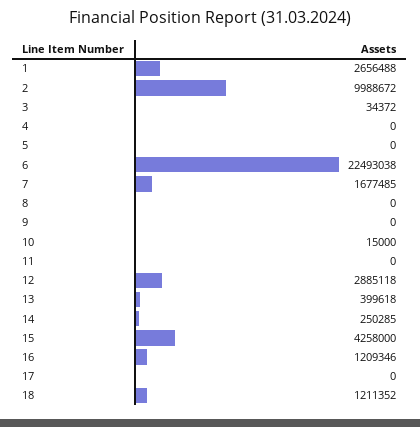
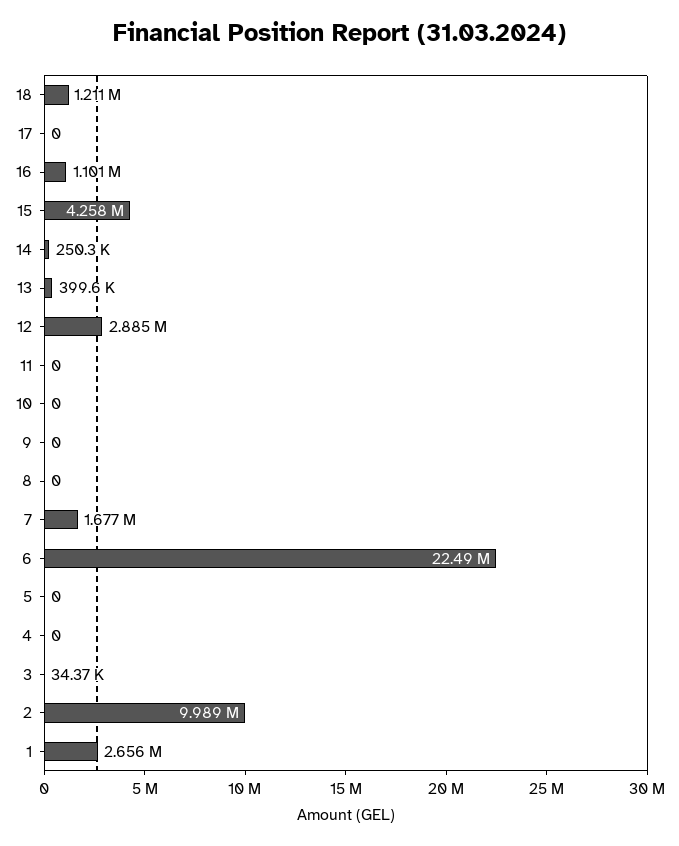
  {
    "1": 2656488,
    "2": 9988672,
    "3": 34372,
    "4": 0,
    "5": 0,
    "6": 22493038,
    "7": 1677485,
    "8": 0,
    "9": 0,
-   "10": 15000,
+   "10": 0,
    "11": 0,
    "12": 2885118,
    "13": 399618,
    "14": 250285,
    "15": 4258000,
-   "16": 1209346,
+   "16": 1101000,
    "17": 0,
    "18": 1211352
  }

